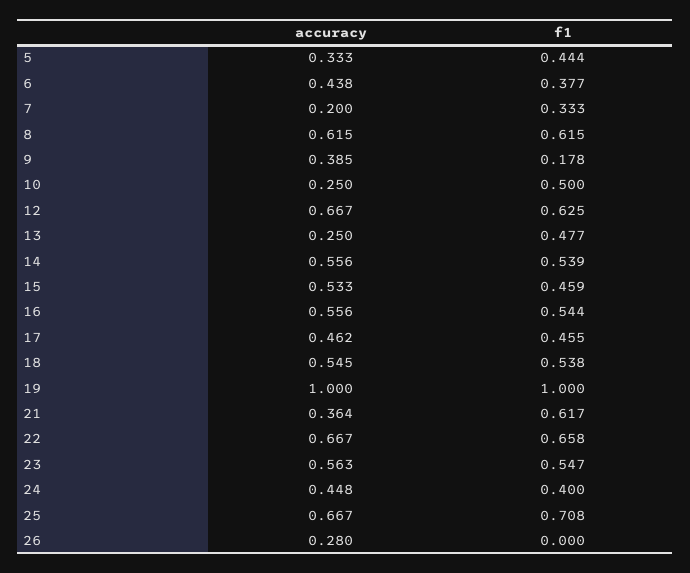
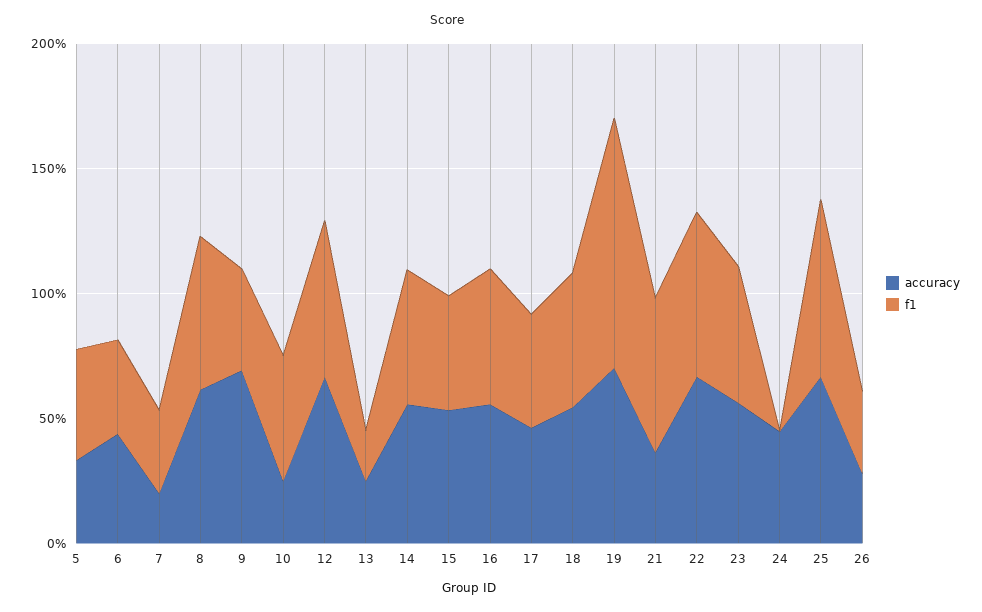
  {
    "accuracy": {
      "5": 0.333,
      "6": 0.438,
      "7": 0.2,
      "8": 0.615,
-     "9": 0.385,
+     "9": 0.7,
      "10": 0.25,
      "12": 0.667,
      "13": 0.25,
      "14": 0.556,
      "15": 0.533,
      "16": 0.556,
      "17": 0.462,
      "18": 0.545,
-     "19": 1,
+     "19": 0.7,
      "21": 0.364,
      "22": 0.667,
      "23": 0.563,
      "24": 0.448,
      "25": 0.667,
      "26": 0.28
    },
    "f1": {
      "5": 0.444,
      "6": 0.377,
      "7": 0.333,
      "8": 0.615,
-     "9": 0.178,
+     "9": 0.4,
      "10": 0.5,
      "12": 0.625,
-     "13": 0.477,
+     "13": 0.2,
      "14": 0.539,
      "15": 0.459,
      "16": 0.544,
      "17": 0.455,
      "18": 0.538,
      "19": 1,
      "21": 0.617,
      "22": 0.658,
      "23": 0.547,
-     "24": 0.4,
+     "24": 0,
      "25": 0.708,
-     "26": 0
+     "26": 0.3
    }
  }

